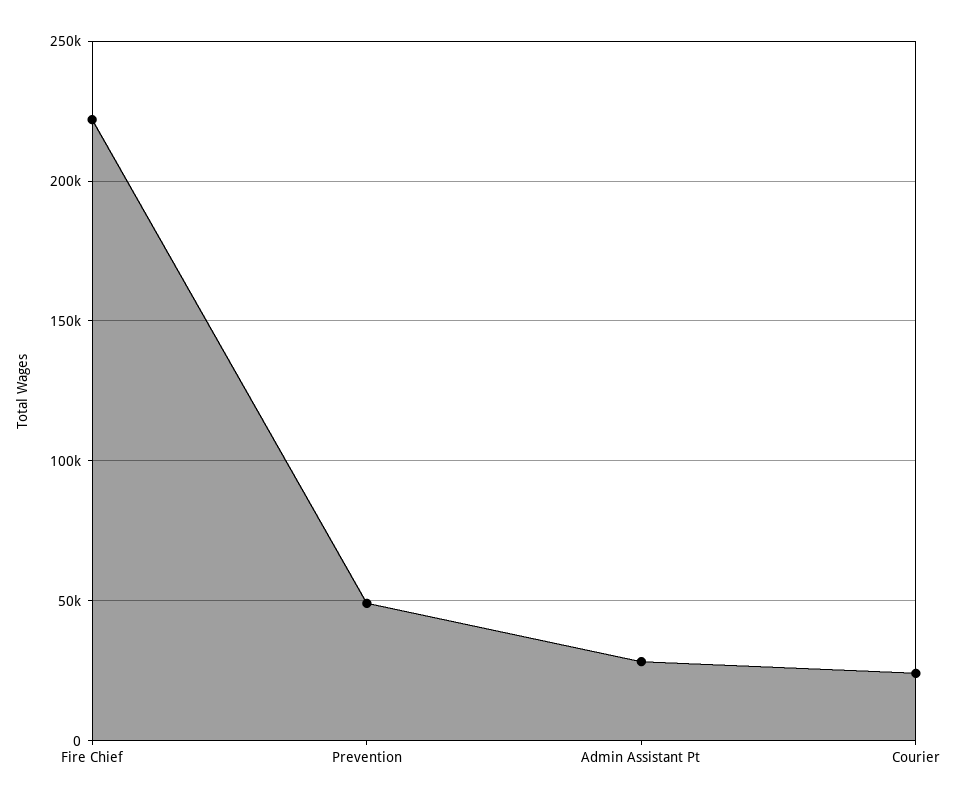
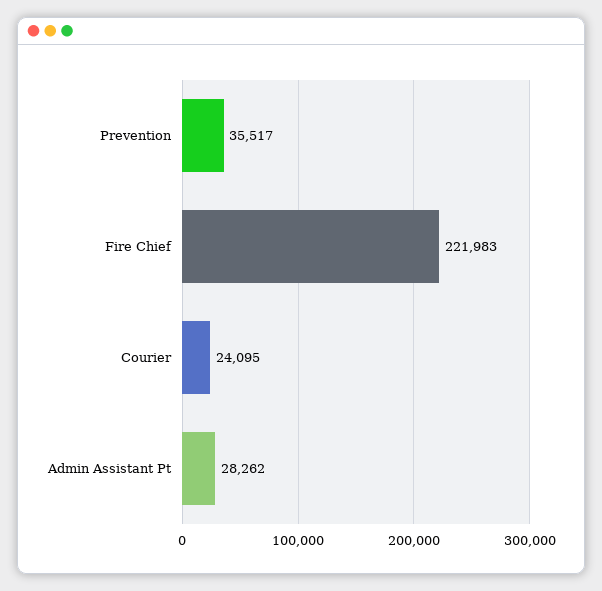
  {
    "Fire Chief": 221983,
-   "Prevention": 50000,
+   "Prevention": 35517,
    "Admin Assistant Pt": 28262,
    "Courier": 24095
  }

